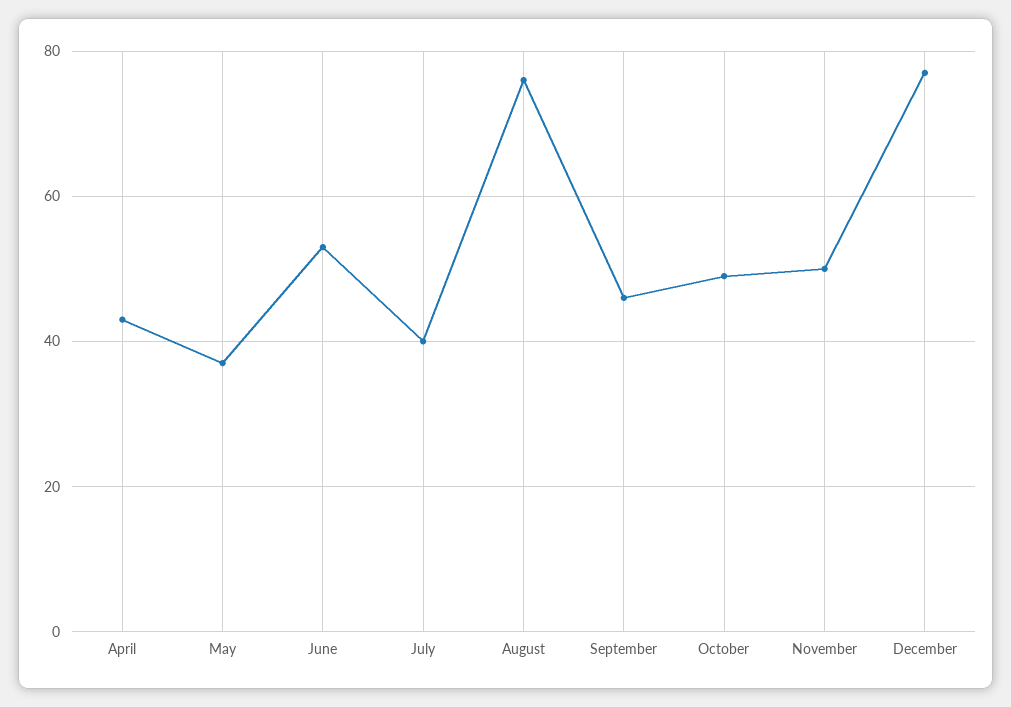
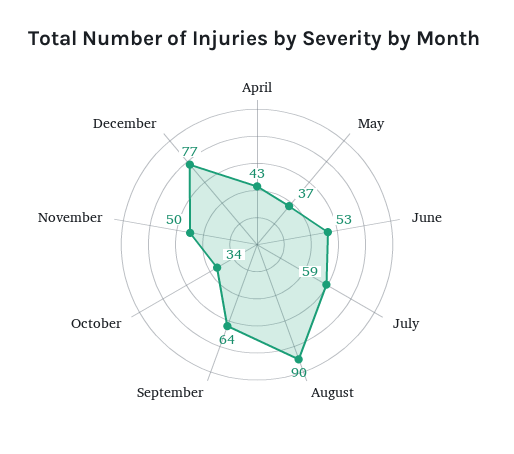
  {
    "April": 43,
    "May": 37,
    "June": 53,
-   "July": 40,
+   "July": 59,
-   "August": 75,
+   "August": 90,
-   "September": 45,
+   "September": 64,
-   "October": 50,
+   "October": 34,
    "November": 50,
    "December": 77
  }

